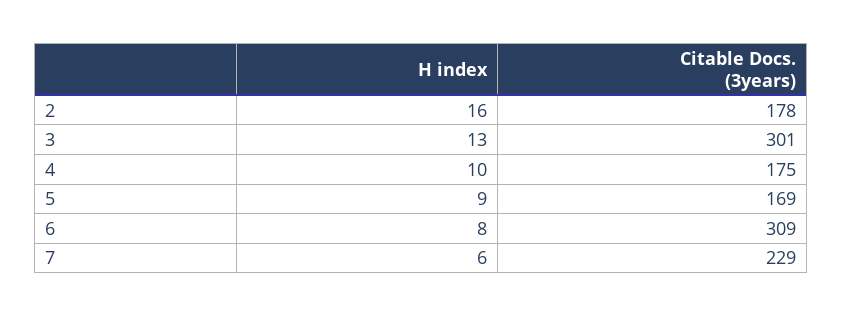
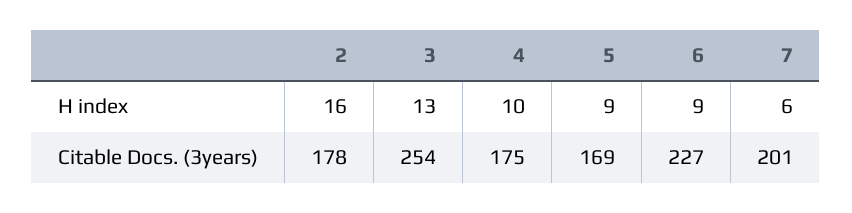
  {
    "H index": {
      "2": 16,
      "3": 13,
      "4": 10,
      "5": 9,
-     "6": 8,
+     "6": 9,
      "7": 6
    },
    "Citable Docs. (3years)": {
      "2": 178,
-     "3": 301,
+     "3": 254,
      "4": 175,
      "5": 169,
-     "6": 309,
+     "6": 227,
-     "7": 229
+     "7": 201
    }
  }

